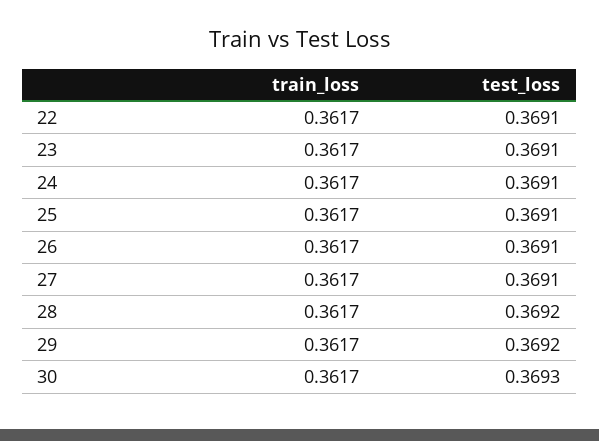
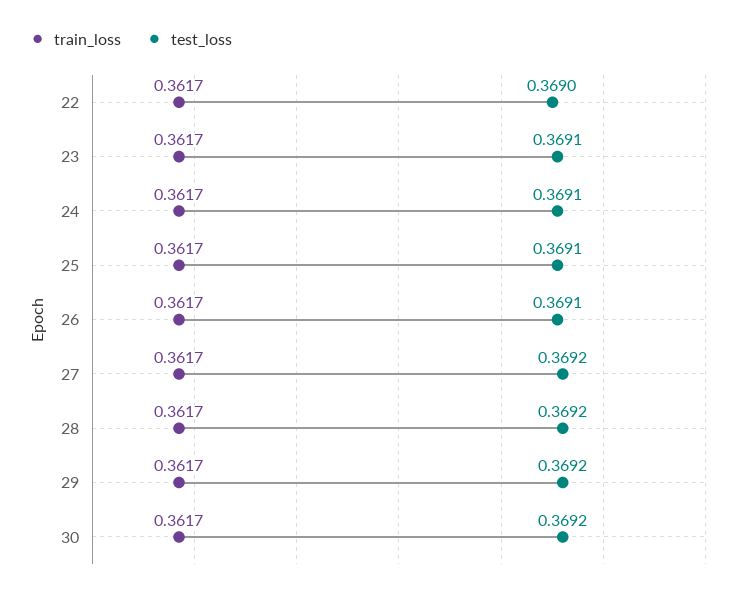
  {
    "train_loss": {
      "22": 0.3617,
      "23": 0.3617,
      "24": 0.3617,
      "25": 0.3617,
      "26": 0.3617,
      "27": 0.3617,
      "28": 0.3617,
      "29": 0.3617,
      "30": 0.3617
    },
    "test_loss": {
-     "22": 0.3691,
+     "22": 0.369,
      "23": 0.3691,
      "24": 0.3691,
      "25": 0.3691,
      "26": 0.3691,
-     "27": 0.3691,
+     "27": 0.3692,
      "28": 0.3692,
      "29": 0.3692,
-     "30": 0.3693
+     "30": 0.3692
    }
  }

